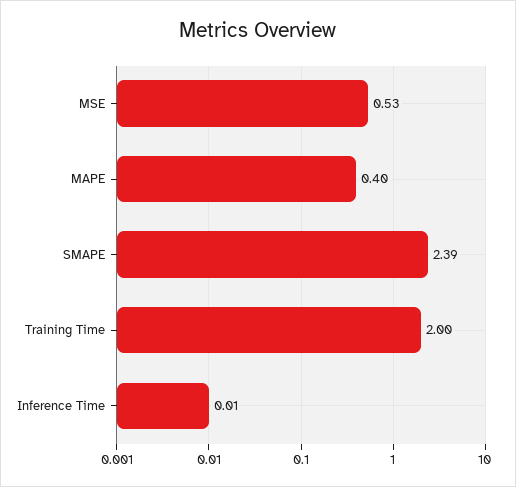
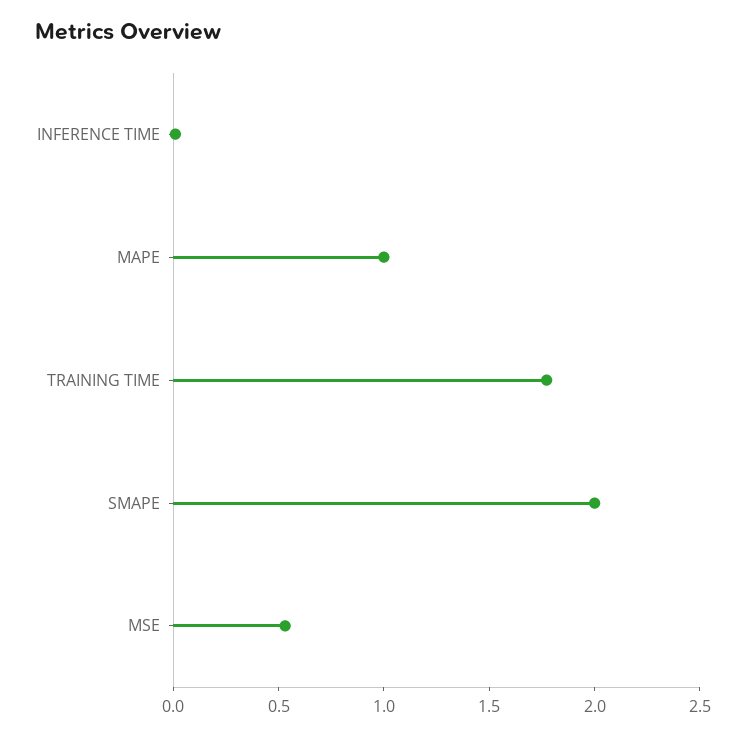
  {
    "MSE": 0.53,
-   "MAPE": 0.4,
+   "MAPE": 1,
-   "SMAPE": 2.39,
+   "SMAPE": 2,
-   "Training Time": 2,
+   "Training Time": 1.8,
    "Inference Time": 0.01
  }

